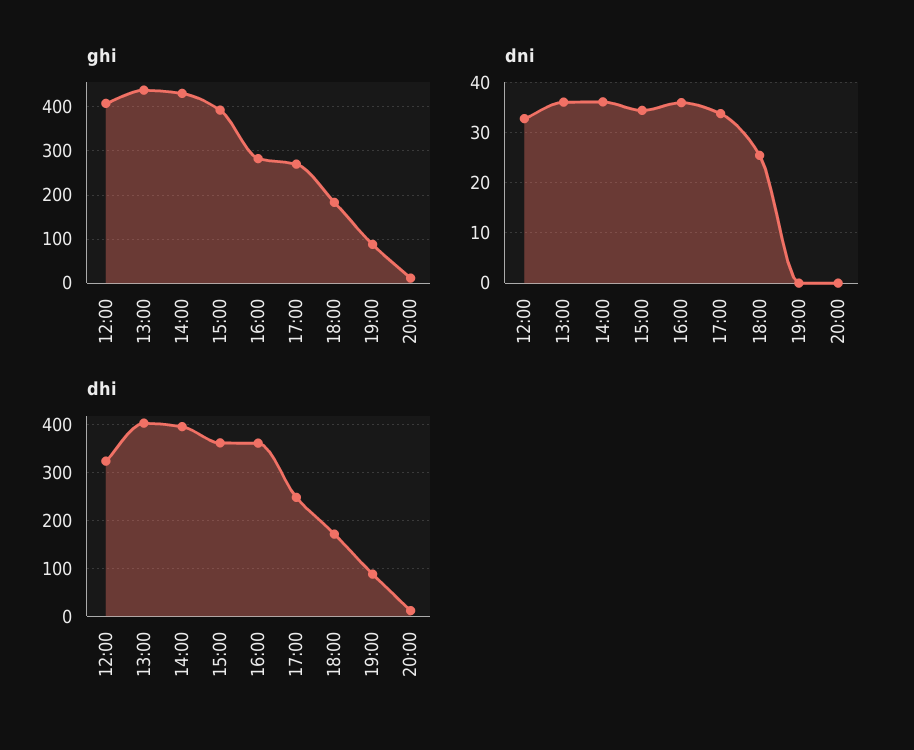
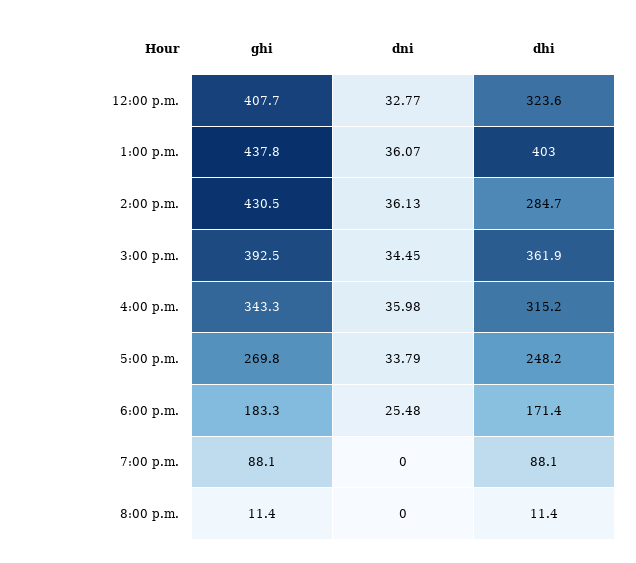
  {
    "ghi": {
      "12:00": 407.7,
      "13:00": 437.8,
      "14:00": 430.5,
      "15:00": 392.5,
-     "16:00": 280,
+     "16:00": 343.3,
      "17:00": 269.8,
      "18:00": 183.3,
      "19:00": 88.1,
      "20:00": 11.4
    },
    "dni": {
      "12:00": 32.77,
      "13:00": 36.07,
      "14:00": 36.13,
      "15:00": 34.45,
      "16:00": 35.98,
      "17:00": 33.79,
      "18:00": 25.48,
      "19:00": 0,
      "20:00": 0
    },
    "dhi": {
      "12:00": 323.6,
      "13:00": 403,
-     "14:00": 400,
+     "14:00": 284.7,
      "15:00": 361.9,
-     "16:00": 360,
+     "16:00": 315.2,
      "17:00": 248.2,
      "18:00": 171.4,
      "19:00": 88.1,
      "20:00": 11.4
    }
  }

